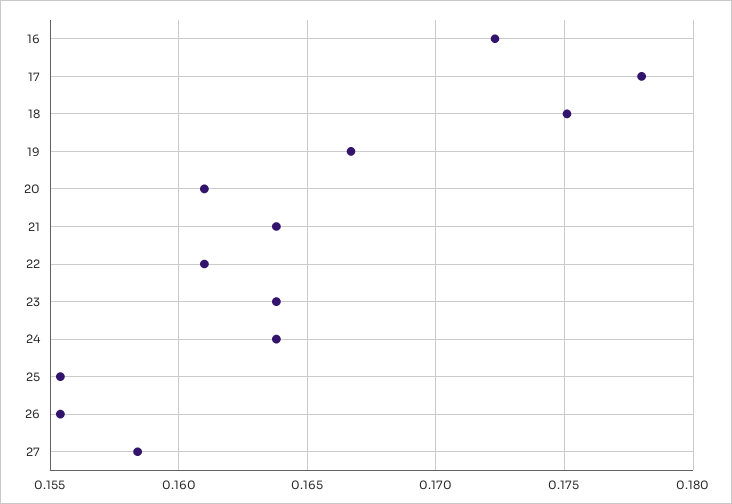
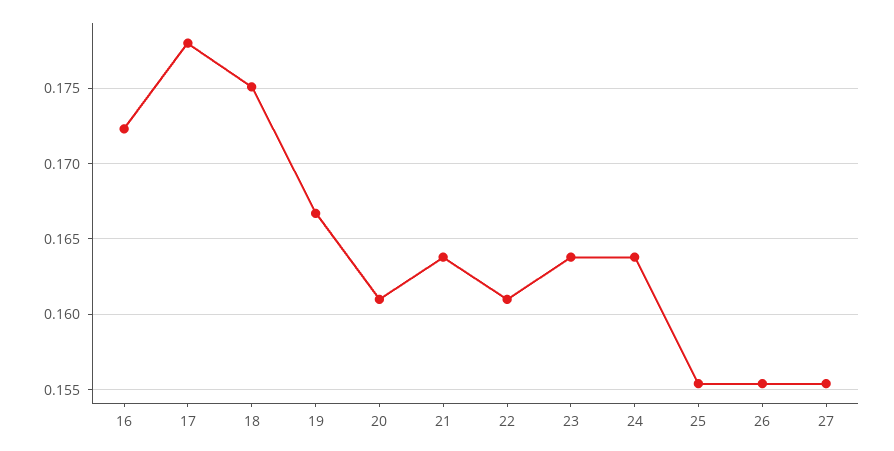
  {
    "16": 0.1725,
    "17": 0.178,
    "18": 0.175,
    "19": 0.1665,
    "20": 0.161,
    "21": 0.164,
    "22": 0.161,
    "23": 0.164,
    "24": 0.164,
    "25": 0.1555,
    "26": 0.1555,
-   "27": 0.1585
+   "27": 0.1555
  }

